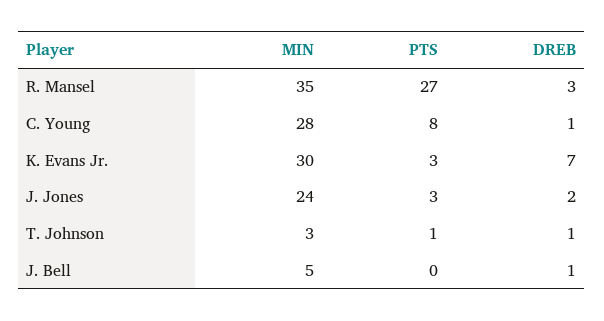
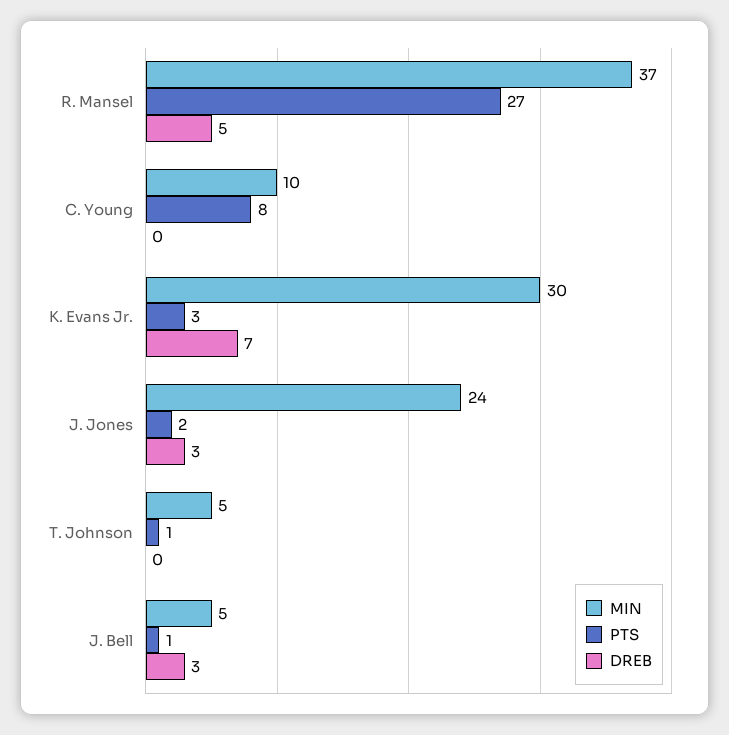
  {
    "MIN": {
-     "R. Mansel": 35,
+     "R. Mansel": 37,
-     "C. Young": 28,
+     "C. Young": 10,
      "K. Evans Jr.": 30,
      "J. Jones": 24,
-     "T. Johnson": 3,
+     "T. Johnson": 5,
      "J. Bell": 5
    },
    "PTS": {
      "R. Mansel": 27,
      "C. Young": 8,
      "K. Evans Jr.": 3,
-     "J. Jones": 3,
+     "J. Jones": 2,
      "T. Johnson": 1,
-     "J. Bell": 0
+     "J. Bell": 1
    },
    "DREB": {
-     "R. Mansel": 3,
+     "R. Mansel": 5,
-     "C. Young": 1,
+     "C. Young": 0,
      "K. Evans Jr.": 7,
-     "J. Jones": 2,
+     "J. Jones": 3,
-     "T. Johnson": 1,
+     "T. Johnson": 0,
-     "J. Bell": 1
+     "J. Bell": 3
    }
  }

